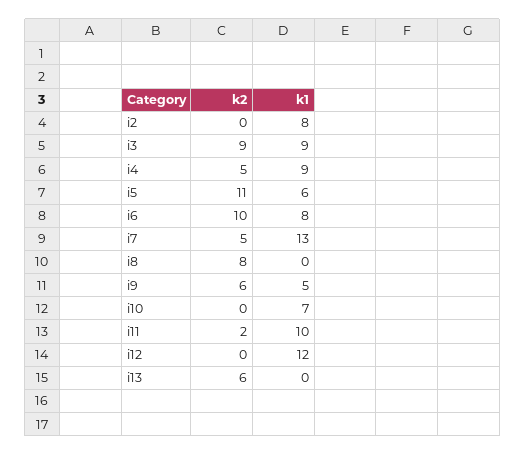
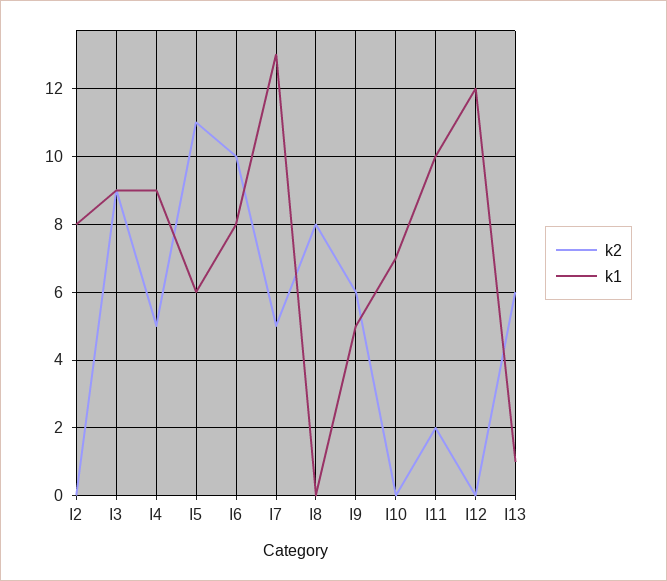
  {
    "k2": {
      "i2": 0,
      "i3": 9,
      "i4": 5,
      "i5": 11,
      "i6": 10,
      "i7": 5,
      "i8": 8,
      "i9": 6,
      "i10": 0,
      "i11": 2,
      "i12": 0,
      "i13": 6
    },
    "k1": {
      "i2": 8,
      "i3": 9,
      "i4": 9,
      "i5": 6,
      "i6": 8,
      "i7": 13,
      "i8": 0,
      "i9": 5,
      "i10": 7,
      "i11": 10,
      "i12": 12,
-     "i13": 0
+     "i13": 1
    }
  }

